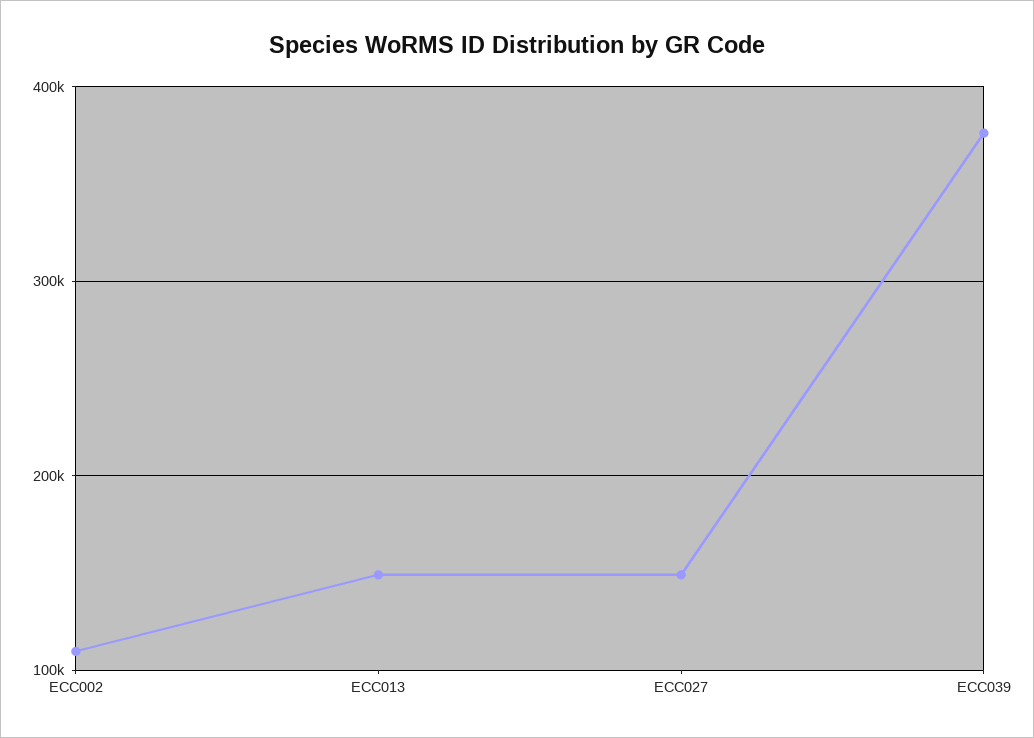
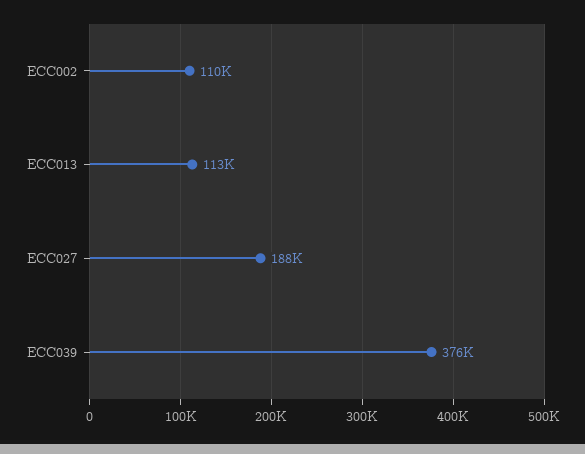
  {
    "ECC002": 110000,
-   "ECC013": 150000,
+   "ECC013": 113000,
-   "ECC027": 150000,
+   "ECC027": 188000,
    "ECC039": 376000
  }

